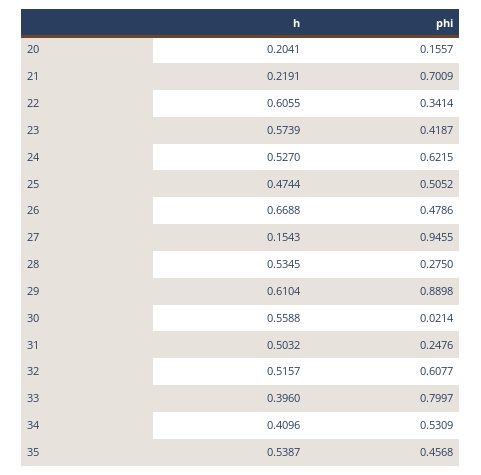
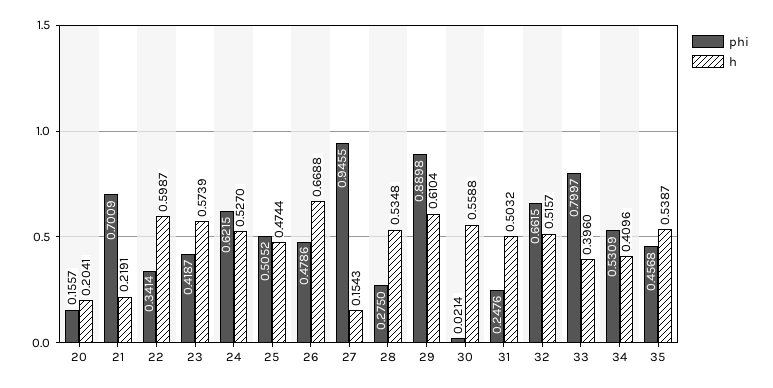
  {
    "h": {
      "20": 0.2041,
      "21": 0.2191,
-     "22": 0.6055,
+     "22": 0.5987,
      "23": 0.5739,
      "24": 0.527,
      "25": 0.4744,
      "26": 0.6688,
      "27": 0.1543,
-     "28": 0.5345,
+     "28": 0.5348,
      "29": 0.6104,
      "30": 0.5588,
      "31": 0.5032,
      "32": 0.5157,
      "33": 0.396,
      "34": 0.4096,
      "35": 0.5387
    },
    "phi": {
      "20": 0.1557,
      "21": 0.7009,
      "22": 0.3414,
      "23": 0.4187,
      "24": 0.6215,
      "25": 0.5052,
      "26": 0.4786,
      "27": 0.9455,
      "28": 0.275,
      "29": 0.8898,
      "30": 0.0214,
      "31": 0.2476,
-     "32": 0.6077,
+     "32": 0.6615,
      "33": 0.7997,
      "34": 0.5309,
      "35": 0.4568
    }
  }

